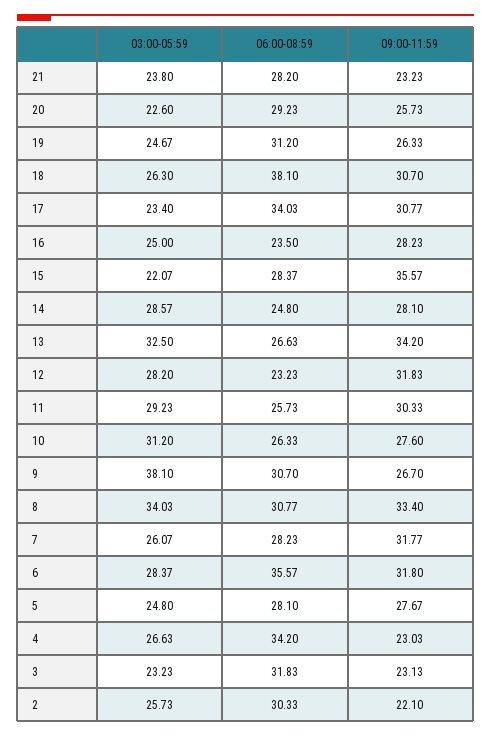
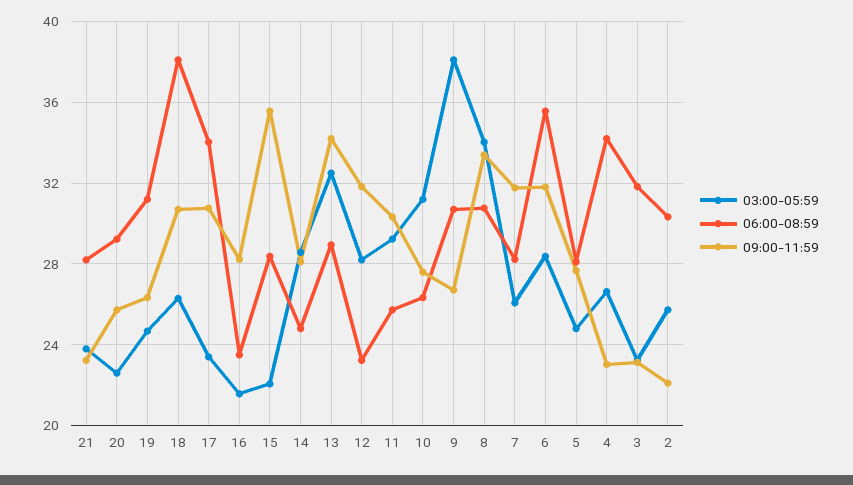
  {
    "03:00-05:59": {
      "21": 23.8,
      "20": 22.6,
      "19": 24.67,
      "18": 26.3,
      "17": 23.4,
-     "16": 25,
+     "16": 21.5,
      "15": 22.07,
      "14": 28.57,
      "13": 32.5,
      "12": 28.2,
      "11": 29.23,
      "10": 31.2,
      "9": 38.1,
      "8": 34.03,
      "7": 26.07,
      "6": 28.37,
      "5": 24.8,
      "4": 26.63,
      "3": 23.23,
      "2": 25.73
    },
    "06:00-08:59": {
      "21": 28.2,
      "20": 29.23,
      "19": 31.2,
      "18": 38.1,
      "17": 34.03,
      "16": 23.5,
      "15": 28.37,
      "14": 24.8,
-     "13": 26.63,
+     "13": 29,
      "12": 23.23,
      "11": 25.73,
      "10": 26.33,
      "9": 30.7,
      "8": 30.77,
      "7": 28.23,
      "6": 35.57,
      "5": 28.1,
      "4": 34.2,
      "3": 31.83,
      "2": 30.33
    },
    "09:00-11:59": {
      "21": 23.23,
      "20": 25.73,
      "19": 26.33,
      "18": 30.7,
      "17": 30.77,
      "16": 28.23,
      "15": 35.57,
      "14": 28.1,
      "13": 34.2,
      "12": 31.83,
      "11": 30.33,
      "10": 27.6,
      "9": 26.7,
      "8": 33.4,
      "7": 31.77,
      "6": 31.8,
      "5": 27.67,
      "4": 23.03,
      "3": 23.13,
      "2": 22.1
    }
  }

